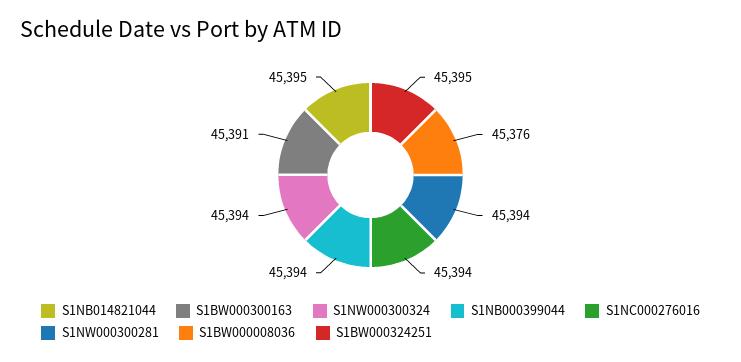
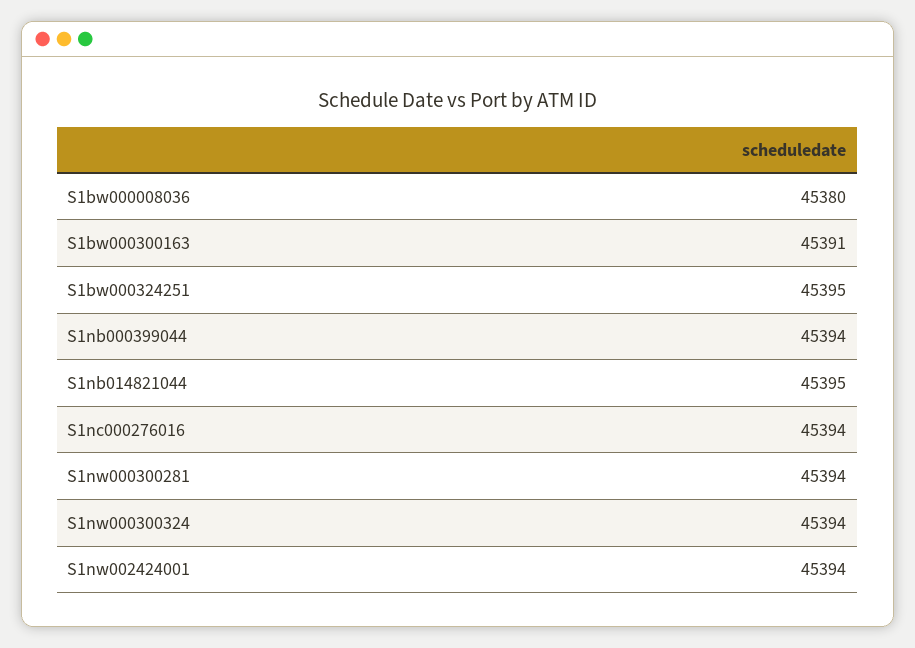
  {
    "S1NB014821044": 45395,
    "S1BW000300163": 45391,
    "S1NW000300324": 45394,
    "S1NB000399044": 45394,
    "S1NC000276016": 45394,
    "S1NW000300281": 45394,
-   "S1BW000008036": 45376,
+   "S1BW000008036": 45380,
-   "S1BW000324251": 45395
+   "S1BW000324251": 45395,
+   "S1nw002424001": 45394
  }

